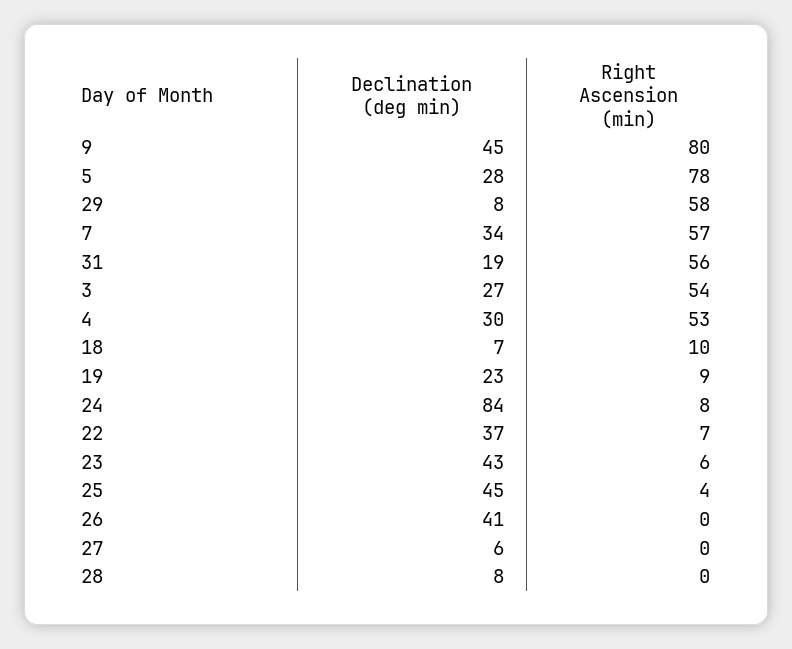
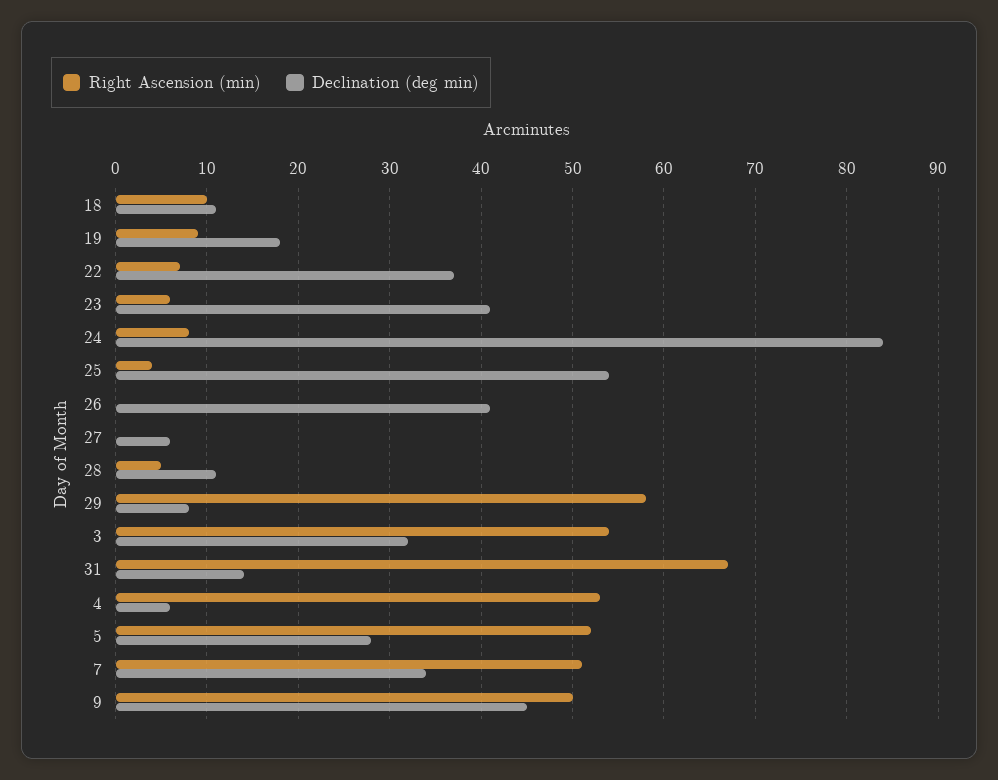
  {
    "Declination (deg min)": {
      "9": 45,
      "5": 28,
      "29": 8,
      "7": 34,
-     "31": 19,
+     "31": 14,
-     "3": 27,
+     "3": 32,
-     "4": 30,
+     "4": 6,
-     "18": 7,
+     "18": 11,
-     "19": 23,
+     "19": 18,
      "24": 84,
      "22": 37,
-     "23": 43,
+     "23": 41,
-     "25": 45,
+     "25": 54,
      "26": 41,
      "27": 6,
-     "28": 8
+     "28": 11
    },
    "Right Ascension (min)": {
-     "9": 80,
+     "9": 50,
-     "5": 78,
+     "5": 52,
      "29": 58,
-     "7": 57,
+     "7": 51,
-     "31": 56,
+     "31": 67,
      "3": 54,
      "4": 53,
      "18": 10,
      "19": 9,
      "24": 8,
      "22": 7,
      "23": 6,
      "25": 4,
      "26": 0,
      "27": 0,
-     "28": 0
+     "28": 5
    }
  }

